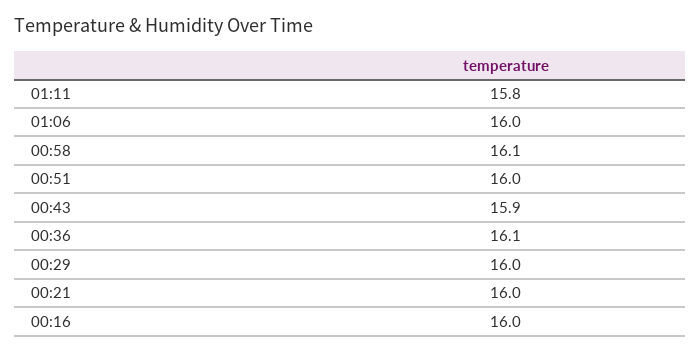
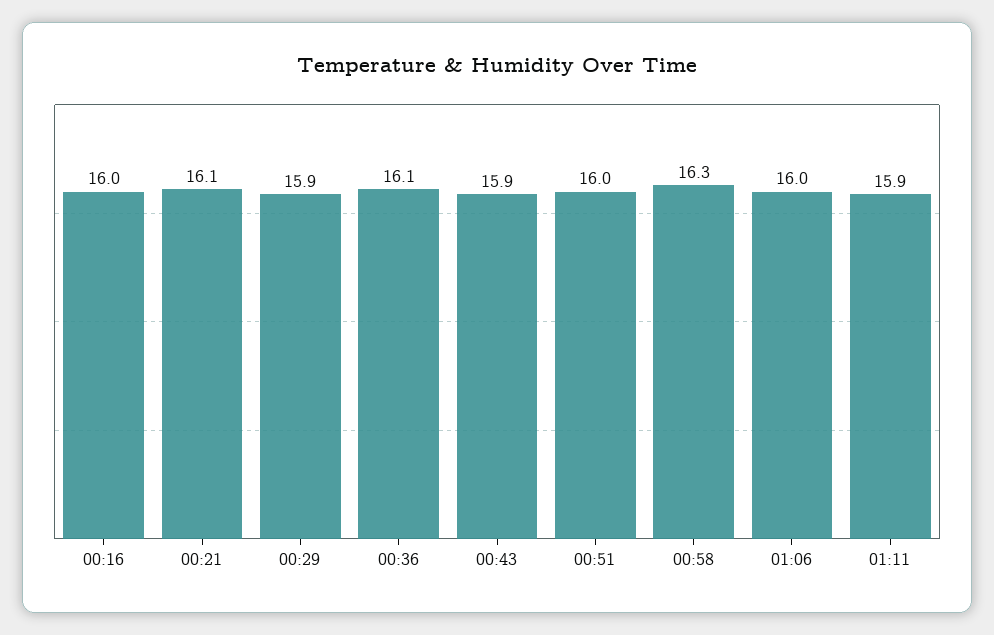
  {
-   "01:11": 15.8,
+   "01:11": 15.9,
    "01:06": 16,
-   "00:58": 16.1,
+   "00:58": 16.3,
    "00:51": 16,
    "00:43": 15.9,
    "00:36": 16.1,
-   "00:29": 16,
+   "00:29": 15.9,
-   "00:21": 16,
+   "00:21": 16.1,
    "00:16": 16
  }

